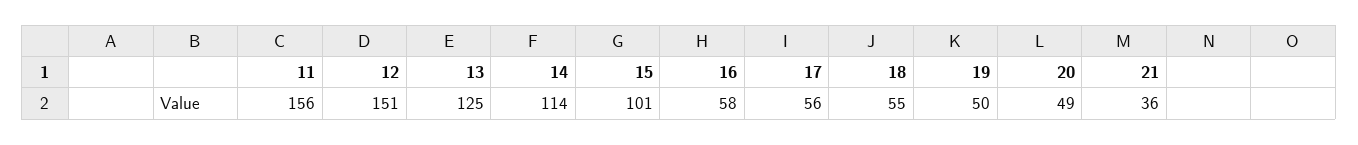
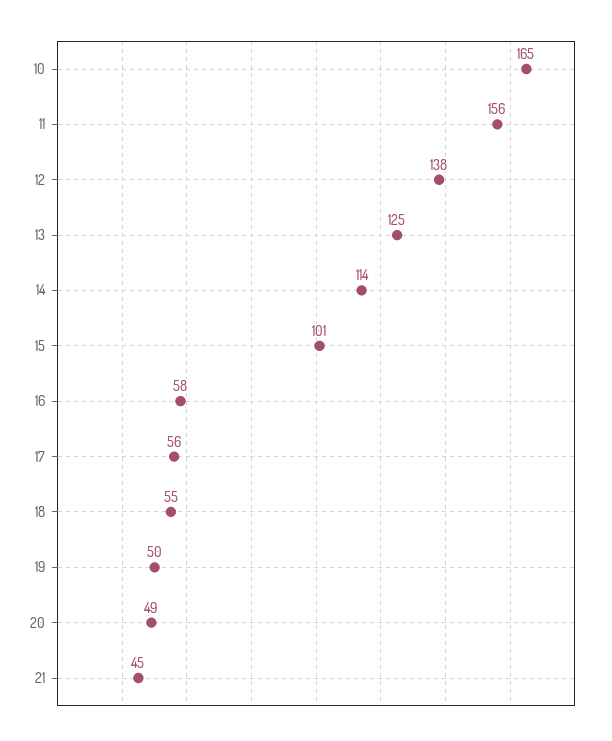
  {
    "11": 156,
-   "12": 151,
+   "12": 138,
    "13": 125,
    "14": 114,
    "15": 101,
    "16": 58,
    "17": 56,
    "18": 55,
    "19": 50,
    "20": 49,
-   "21": 36
+   "21": 45,
+   "10": 165
  }

